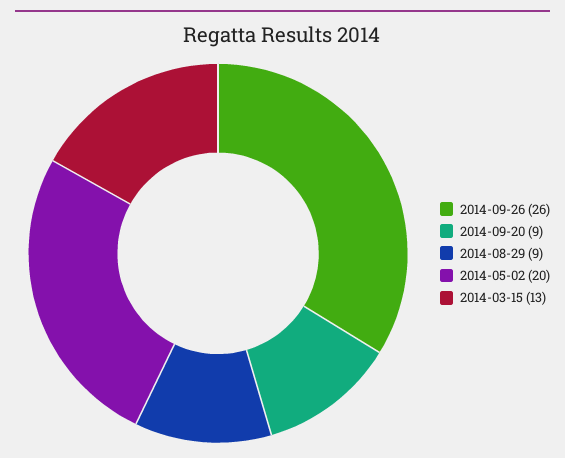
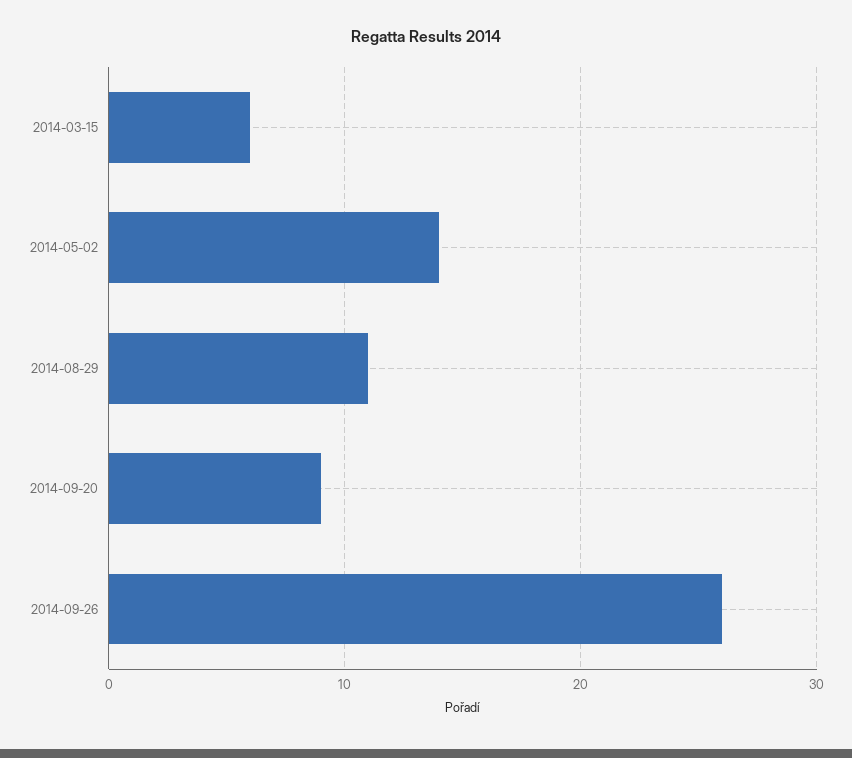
  {
    "2014-09-26": 26,
    "2014-09-20": 9,
-   "2014-08-29": 9,
+   "2014-08-29": 11,
-   "2014-05-02": 20,
+   "2014-05-02": 14,
-   "2014-03-15": 13
+   "2014-03-15": 6
  }

